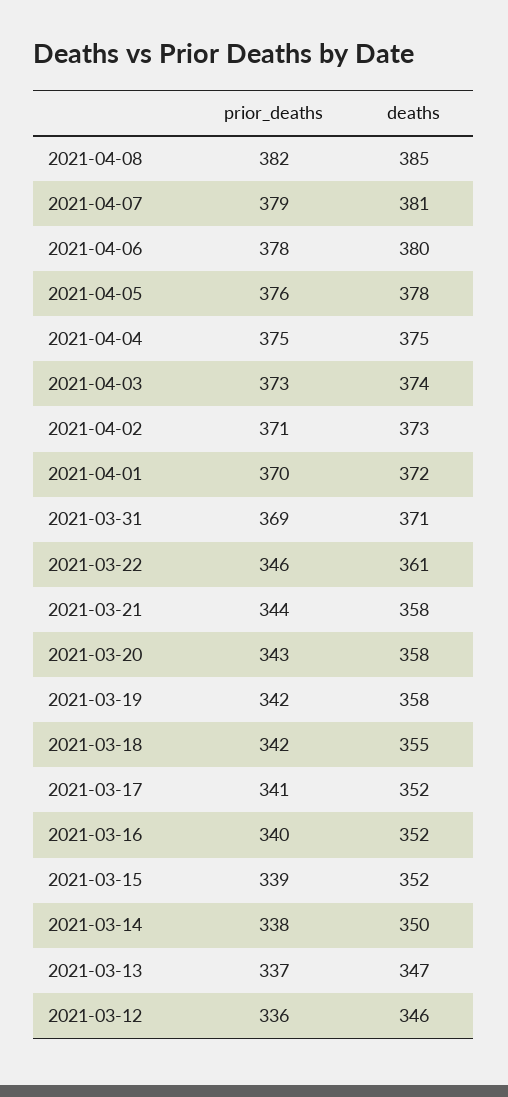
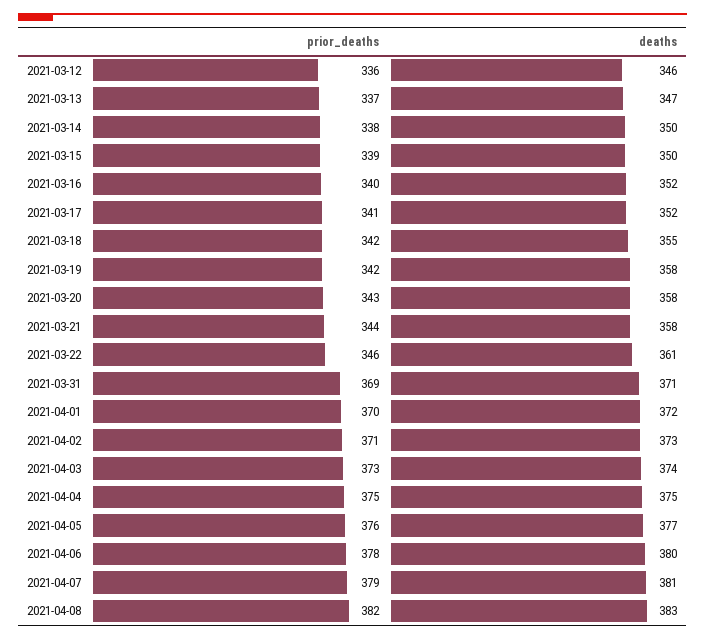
  {
    "prior_deaths": {
      "2021-04-08": 382,
      "2021-04-07": 379,
      "2021-04-06": 378,
      "2021-04-05": 376,
      "2021-04-04": 375,
      "2021-04-03": 373,
      "2021-04-02": 371,
      "2021-04-01": 370,
      "2021-03-31": 369,
      "2021-03-22": 346,
      "2021-03-21": 344,
      "2021-03-20": 343,
      "2021-03-19": 342,
      "2021-03-18": 342,
      "2021-03-17": 341,
      "2021-03-16": 340,
      "2021-03-15": 339,
      "2021-03-14": 338,
      "2021-03-13": 337,
      "2021-03-12": 336
    },
    "deaths": {
-     "2021-04-08": 385,
+     "2021-04-08": 383,
      "2021-04-07": 381,
      "2021-04-06": 380,
-     "2021-04-05": 378,
+     "2021-04-05": 377,
      "2021-04-04": 375,
      "2021-04-03": 374,
      "2021-04-02": 373,
      "2021-04-01": 372,
      "2021-03-31": 371,
      "2021-03-22": 361,
      "2021-03-21": 358,
      "2021-03-20": 358,
      "2021-03-19": 358,
      "2021-03-18": 355,
      "2021-03-17": 352,
      "2021-03-16": 352,
-     "2021-03-15": 352,
+     "2021-03-15": 350,
      "2021-03-14": 350,
      "2021-03-13": 347,
      "2021-03-12": 346
    }
  }

